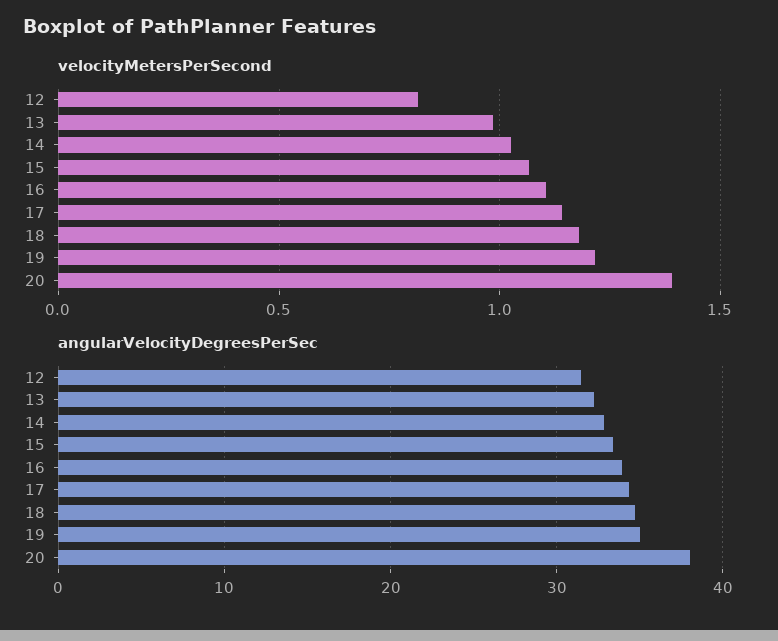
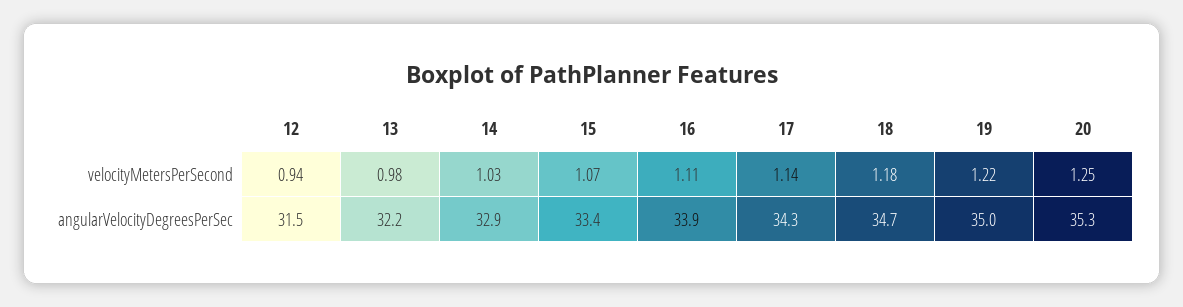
  {
    "velocityMetersPerSecond": {
-     "12": 0.8,
+     "12": 0.94,
      "13": 0.98,
      "14": 1.03,
      "15": 1.07,
      "16": 1.11,
      "17": 1.14,
      "18": 1.18,
      "19": 1.22,
-     "20": 1.4
+     "20": 1.25
    },
    "angularVelocityDegreesPerSec": {
      "12": 31.5,
      "13": 32.2,
      "14": 32.9,
      "15": 33.4,
      "16": 33.9,
      "17": 34.3,
      "18": 34.7,
      "19": 35,
-     "20": 38
+     "20": 35.3
    }
  }

